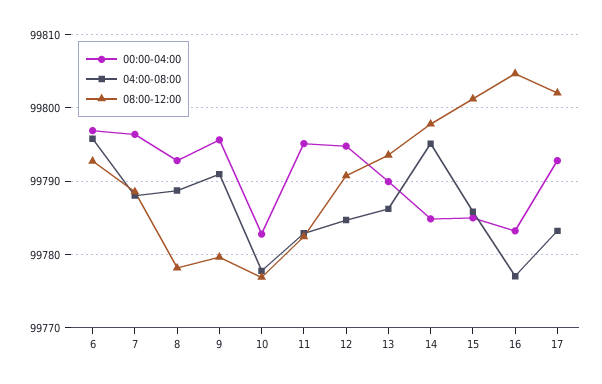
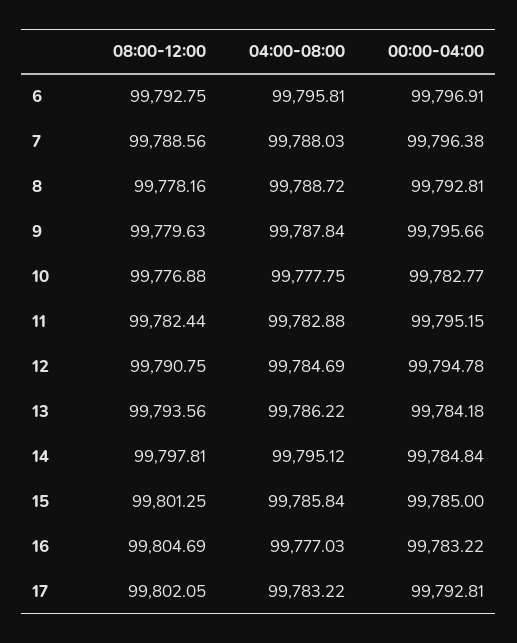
  {
    "00:00-04:00": {
      "6": 99796.91,
      "7": 99796.38,
      "8": 99792.81,
      "9": 99795.66,
      "10": 99782.77,
      "11": 99795.15,
      "12": 99794.78,
-     "13": 99790,
+     "13": 99784.18,
      "14": 99784.84,
      "15": 99785,
      "16": 99783.22,
      "17": 99792.81
    },
    "04:00-08:00": {
      "6": 99795.81,
      "7": 99788.03,
      "8": 99788.72,
-     "9": 99791,
+     "9": 99787.84,
      "10": 99777.75,
      "11": 99782.88,
      "12": 99784.69,
      "13": 99786.22,
      "14": 99795.12,
      "15": 99785.84,
      "16": 99777.03,
      "17": 99783.22
    },
    "08:00-12:00": {
      "6": 99792.75,
      "7": 99788.56,
      "8": 99778.16,
      "9": 99779.63,
      "10": 99776.88,
      "11": 99782.44,
      "12": 99790.75,
      "13": 99793.56,
      "14": 99797.81,
      "15": 99801.25,
      "16": 99804.69,
      "17": 99802.05
    }
  }

